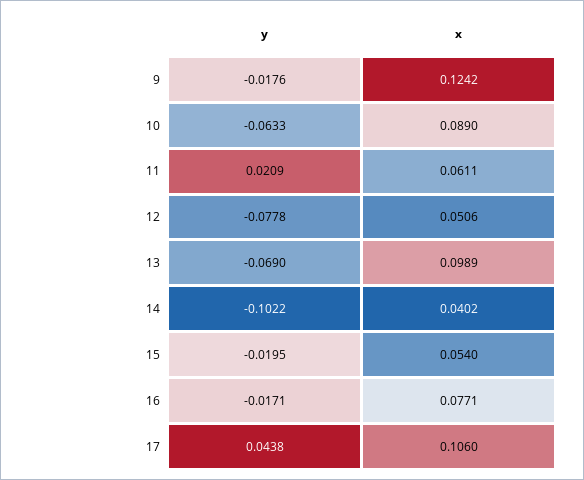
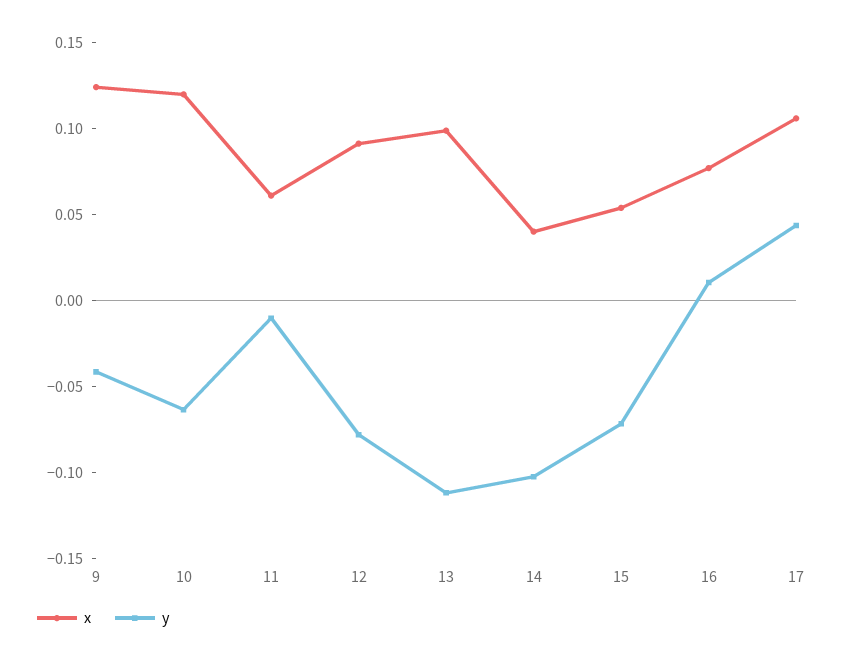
  {
    "y": {
-     "9": -0.0176,
+     "9": -0.04,
      "10": -0.0633,
-     "11": 0.0209,
+     "11": -0.01,
      "12": -0.0778,
-     "13": -0.069,
+     "13": -0.11,
      "14": -0.1022,
-     "15": -0.0195,
+     "15": -0.07,
-     "16": -0.0171,
+     "16": 0.01,
      "17": 0.0438
    },
    "x": {
      "9": 0.1242,
-     "10": 0.089,
+     "10": 0.12,
      "11": 0.0611,
-     "12": 0.0506,
+     "12": 0.09,
      "13": 0.0989,
      "14": 0.0402,
      "15": 0.054,
      "16": 0.0771,
      "17": 0.106
    }
  }

